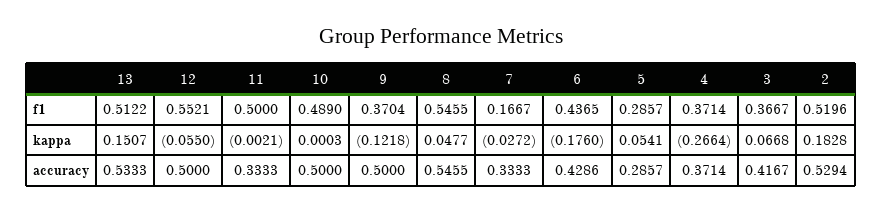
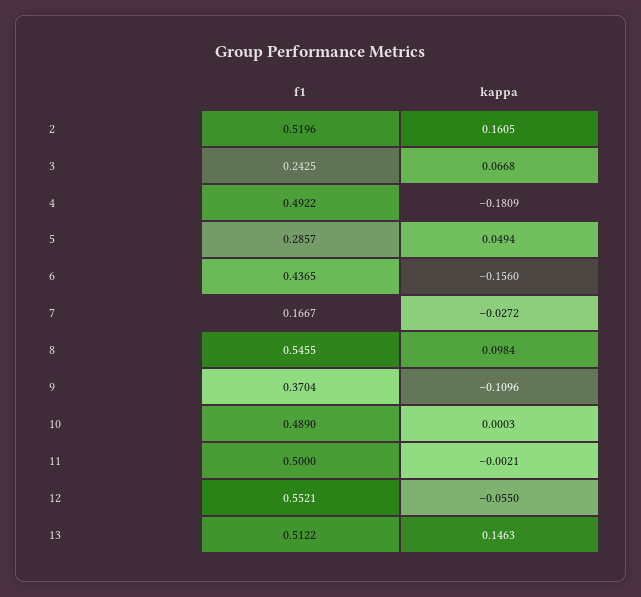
  {
    "13": {
      "f1": 0.5122,
-     "kappa": 0.1507,
+     "kappa": 0.1463
-     "accuracy": 0.5333
    },
    "12": {
      "f1": 0.5521,
-     "kappa": -0.055,
+     "kappa": -0.055
-     "accuracy": 0.5
    },
    "11": {
      "f1": 0.5,
-     "kappa": -0.0021,
+     "kappa": -0.0021
-     "accuracy": 0.3333
    },
    "10": {
      "f1": 0.489,
-     "kappa": 0.0003,
+     "kappa": 0.0003
-     "accuracy": 0.5
    },
    "9": {
      "f1": 0.3704,
-     "kappa": -0.1218,
+     "kappa": -0.1096
-     "accuracy": 0.5
    },
    "8": {
      "f1": 0.5455,
-     "kappa": 0.0477,
+     "kappa": 0.0984
-     "accuracy": 0.5455
    },
    "7": {
      "f1": 0.1667,
-     "kappa": -0.0272,
+     "kappa": -0.0272
-     "accuracy": 0.3333
    },
    "6": {
      "f1": 0.4365,
-     "kappa": -0.176,
+     "kappa": -0.156
-     "accuracy": 0.4286
    },
    "5": {
      "f1": 0.2857,
-     "kappa": 0.0541,
+     "kappa": 0.0494
-     "accuracy": 0.2857
    },
    "4": {
-     "f1": 0.3714,
+     "f1": 0.4922,
-     "kappa": -0.2664,
+     "kappa": -0.1809
-     "accuracy": 0.3714
    },
    "3": {
-     "f1": 0.3667,
+     "f1": 0.2425,
-     "kappa": 0.0668,
+     "kappa": 0.0668
-     "accuracy": 0.4167
    },
    "2": {
      "f1": 0.5196,
-     "kappa": 0.1828,
+     "kappa": 0.1605
-     "accuracy": 0.5294
    }
  }

